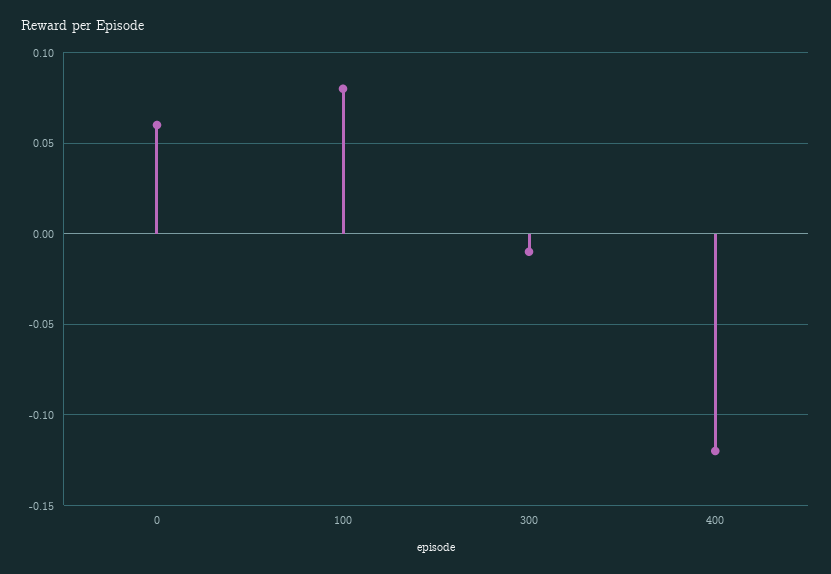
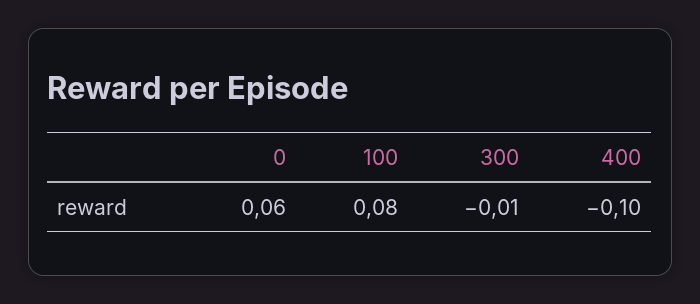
  {
    "0": 0.06,
    "100": 0.08,
    "300": -0.01,
-   "400": -0.12
+   "400": -0.1
  }

